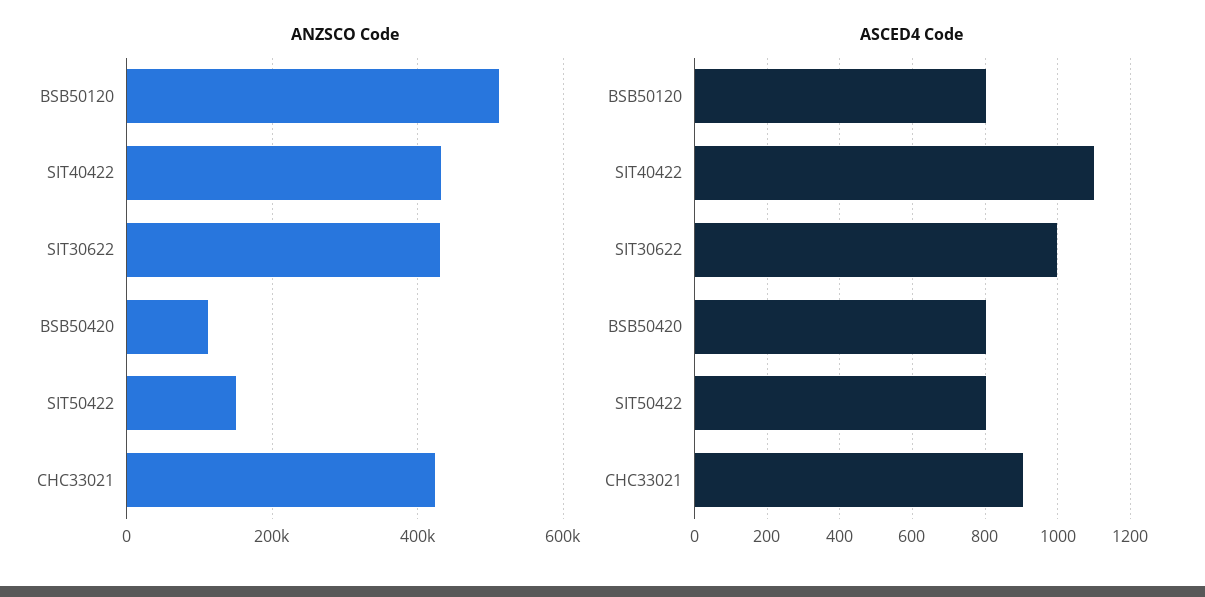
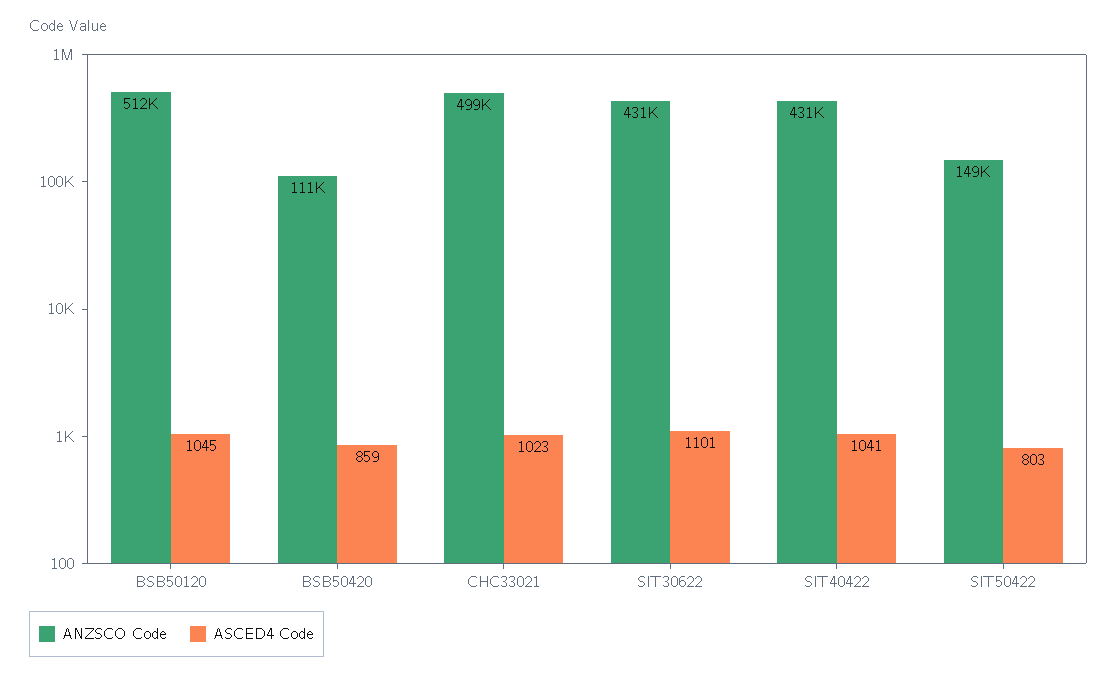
  {
    "ANZSCO Code": {
      "BSB50120": 512000,
      "SIT40422": 431000,
      "SIT30622": 431000,
      "BSB50420": 111000,
      "SIT50422": 149000,
-     "CHC33021": 420000
+     "CHC33021": 499000
    },
    "ASCED4 Code": {
-     "BSB50120": 800,
+     "BSB50120": 1045,
-     "SIT40422": 1100,
+     "SIT40422": 1041,
-     "SIT30622": 1000,
+     "SIT30622": 1101,
-     "BSB50420": 800,
+     "BSB50420": 859,
      "SIT50422": 803,
-     "CHC33021": 900
+     "CHC33021": 1023
    }
  }

